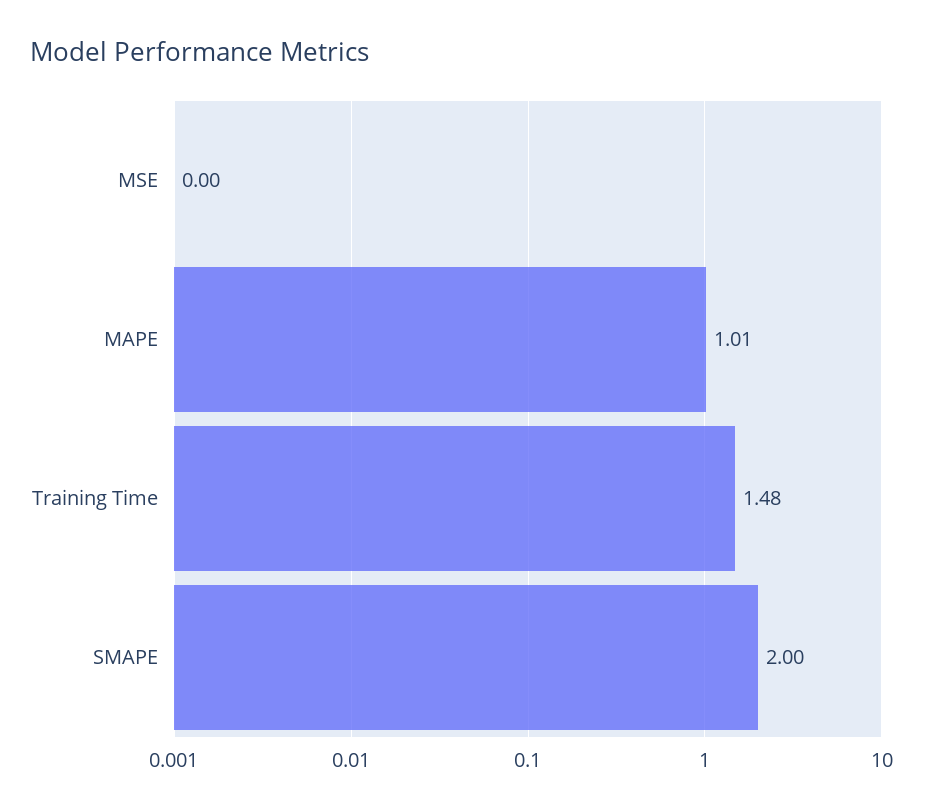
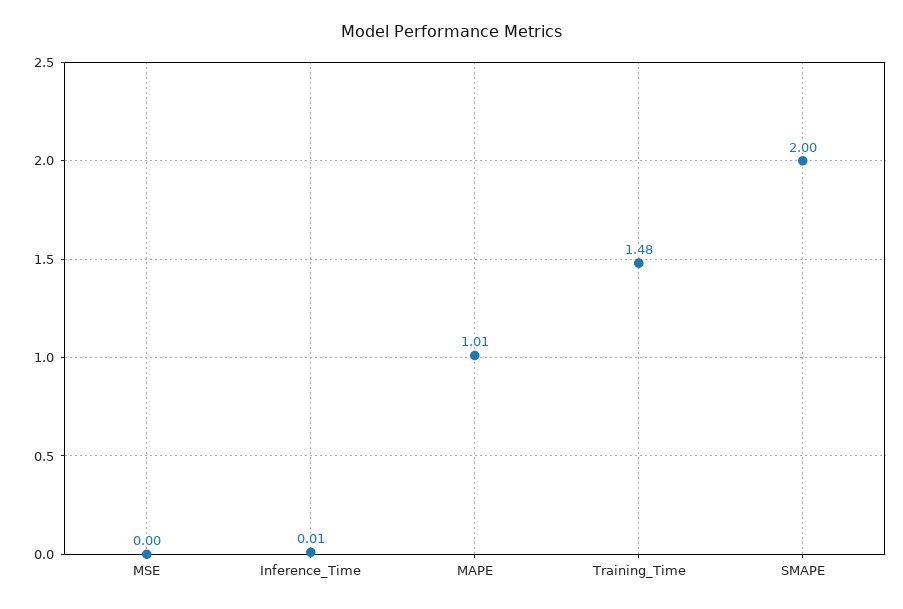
  {
    "MSE": 0,
    "MAPE": 1.01,
    "Training Time": 1.48,
-   "SMAPE": 2
+   "SMAPE": 2,
+   "Inference_Time": 0.01
  }

